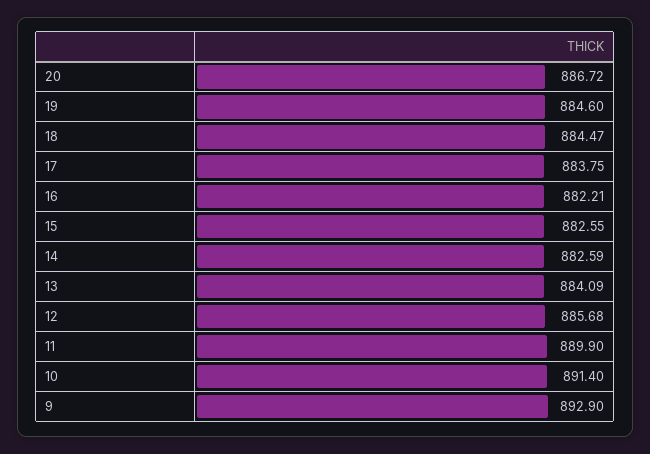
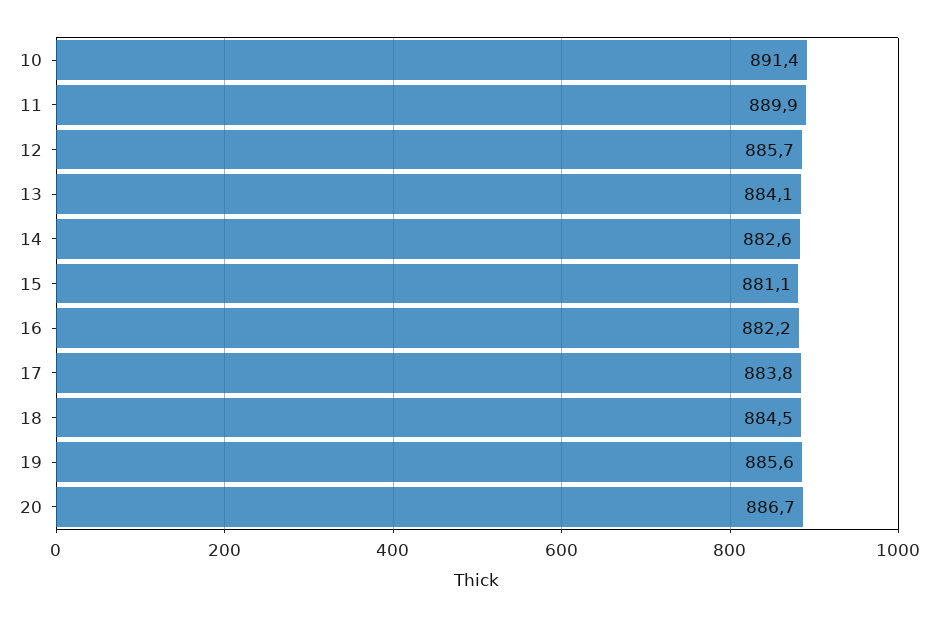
  {
    "20": 886.72,
-   "19": 884.6,
+   "19": 885.6,
    "18": 884.47,
    "17": 883.75,
    "16": 882.21,
-   "15": 882.55,
+   "15": 881.1,
    "14": 882.59,
    "13": 884.09,
    "12": 885.68,
    "11": 889.9,
-   "10": 891.4,
+   "10": 891.4
-   "9": 892.9
  }

